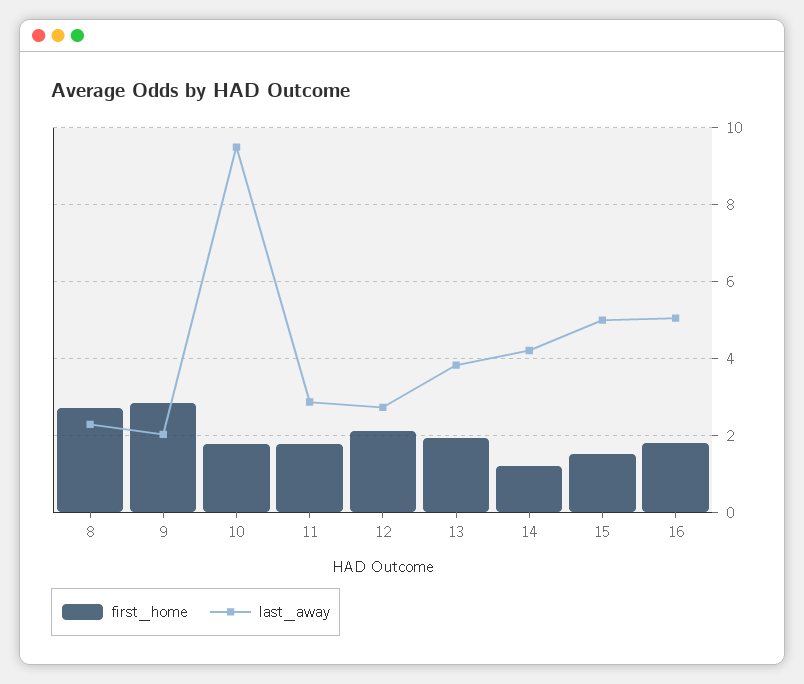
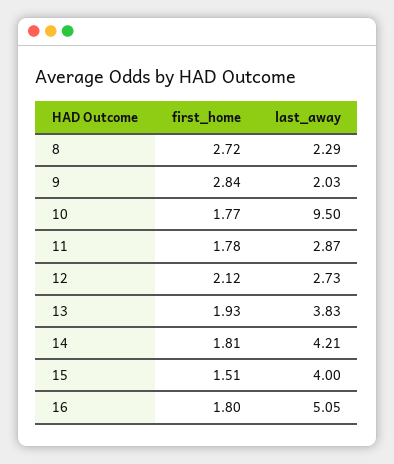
  {
    "first_home": {
      "8": 2.72,
      "9": 2.84,
      "10": 1.77,
      "11": 1.78,
      "12": 2.12,
      "13": 1.93,
-     "14": 1.2,
+     "14": 1.81,
      "15": 1.51,
      "16": 1.8
    },
    "last_away": {
      "8": 2.29,
      "9": 2.03,
      "10": 9.5,
      "11": 2.87,
      "12": 2.73,
      "13": 3.83,
      "14": 4.21,
-     "15": 5,
+     "15": 4,
      "16": 5.05
    }
  }

